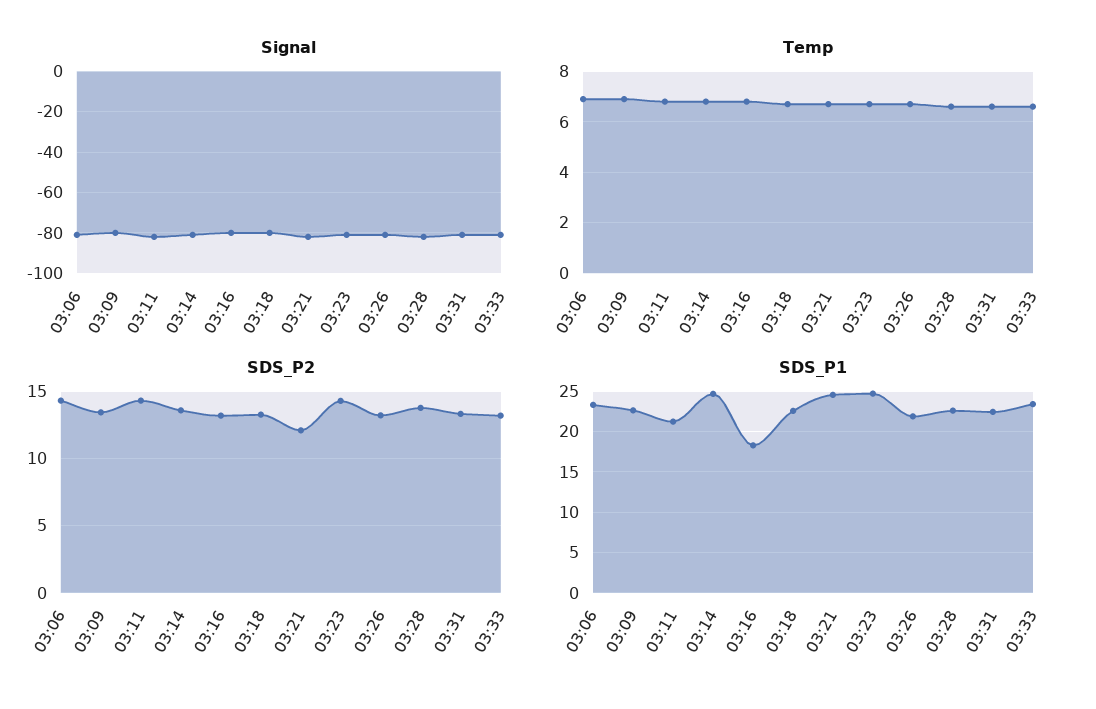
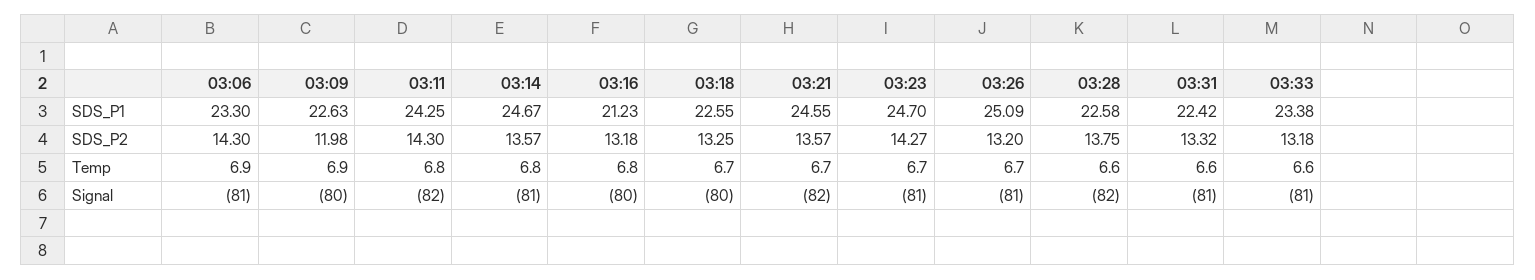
  {
    "Signal": {
      "03:06": -81,
      "03:09": -80,
      "03:11": -82,
      "03:14": -81,
      "03:16": -80,
      "03:18": -80,
      "03:21": -82,
      "03:23": -81,
      "03:26": -81,
      "03:28": -82,
      "03:31": -81,
      "03:33": -81
    },
    "Temp": {
      "03:06": 6.9,
      "03:09": 6.9,
      "03:11": 6.8,
      "03:14": 6.8,
      "03:16": 6.8,
      "03:18": 6.7,
      "03:21": 6.7,
      "03:23": 6.7,
      "03:26": 6.7,
      "03:28": 6.6,
      "03:31": 6.6,
      "03:33": 6.6
    },
    "SDS_P2": {
      "03:06": 14.3,
-     "03:09": 13.5,
+     "03:09": 11.98,
      "03:11": 14.3,
      "03:14": 13.57,
      "03:16": 13.18,
      "03:18": 13.25,
-     "03:21": 12,
+     "03:21": 13.57,
      "03:23": 14.27,
      "03:26": 13.2,
      "03:28": 13.75,
      "03:31": 13.32,
      "03:33": 13.18
    },
    "SDS_P1": {
      "03:06": 23.3,
      "03:09": 22.63,
-     "03:11": 21,
+     "03:11": 24.25,
      "03:14": 24.67,
-     "03:16": 18,
+     "03:16": 21.23,
      "03:18": 22.55,
      "03:21": 24.55,
      "03:23": 24.7,
-     "03:26": 22,
+     "03:26": 25.09,
      "03:28": 22.58,
      "03:31": 22.42,
      "03:33": 23.38
    }
  }

